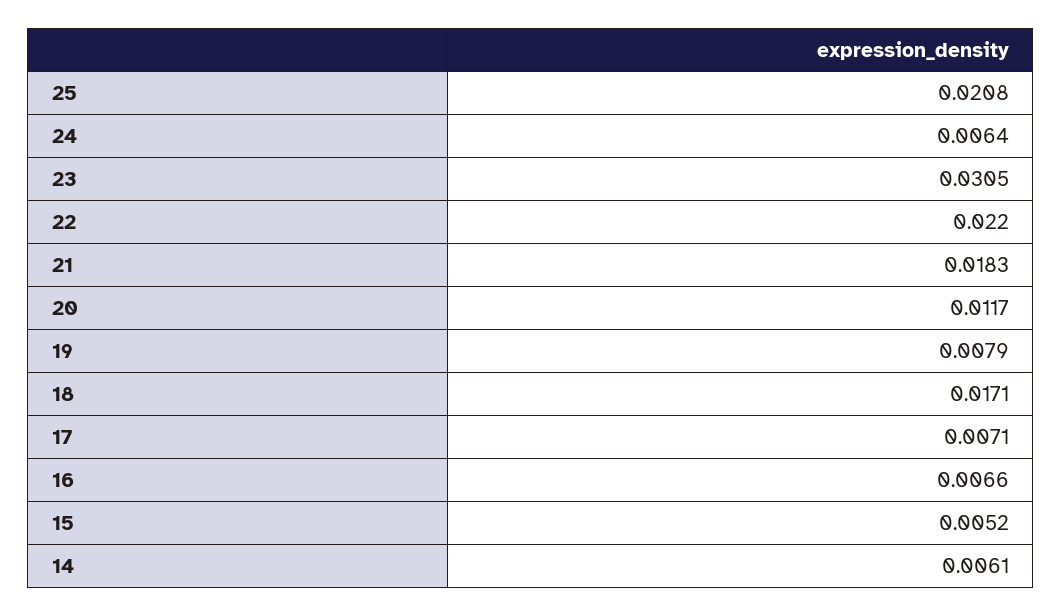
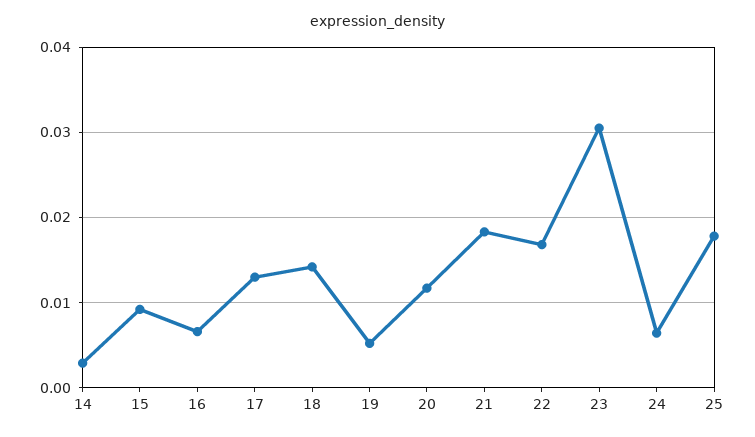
  {
-   "25": 0.0208,
+   "25": 0.018,
    "24": 0.0064,
    "23": 0.0305,
-   "22": 0.022,
+   "22": 0.017,
    "21": 0.0183,
    "20": 0.0117,
-   "19": 0.0079,
+   "19": 0.005,
-   "18": 0.0171,
+   "18": 0.014,
-   "17": 0.0071,
+   "17": 0.013,
    "16": 0.0066,
-   "15": 0.0052,
+   "15": 0.009,
-   "14": 0.0061
+   "14": 0.003
  }

